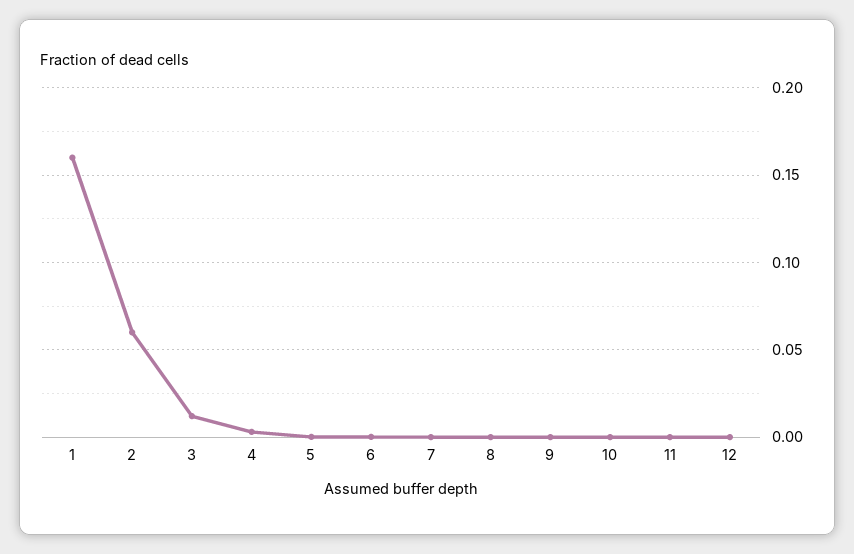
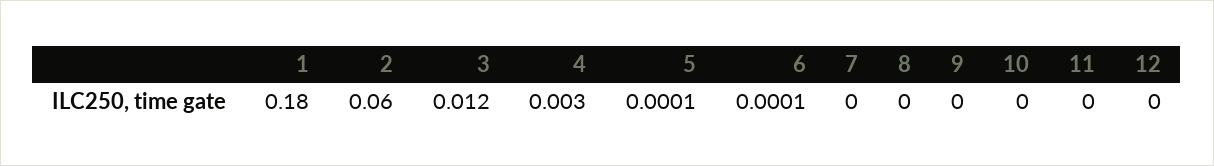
  {
-   "1": 0.16,
+   "1": 0.18,
    "2": 0.06,
    "3": 0.012,
    "4": 0.003,
    "5": 0.0001,
    "6": 0.0001,
    "7": 0,
    "8": 0,
    "9": 0,
    "10": 0,
    "11": 0,
    "12": 0
  }

